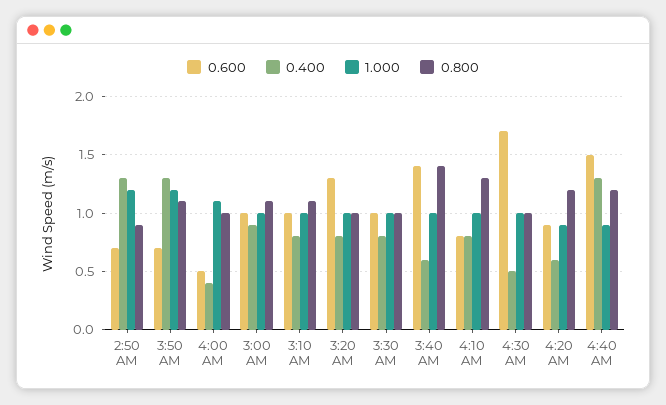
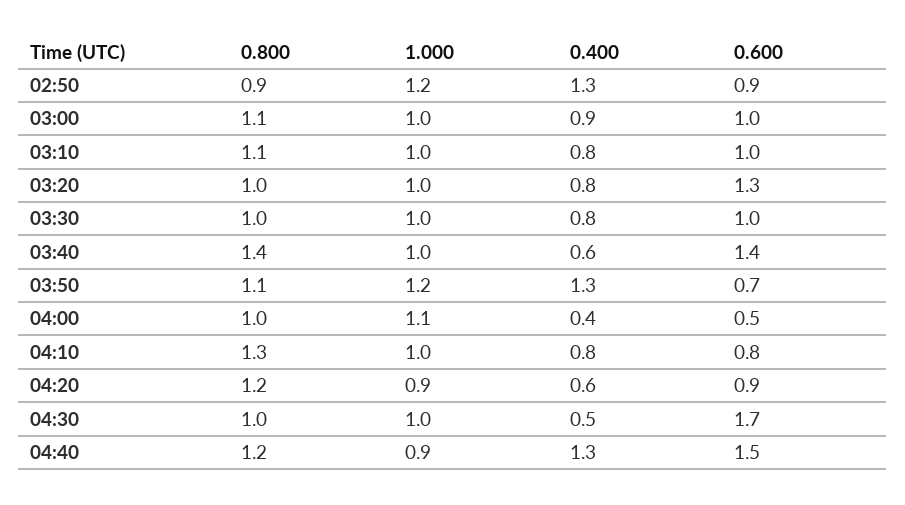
  {
    "0.600": {
-     "2:50 AM": 0.7,
+     "2:50 AM": 0.9,
      "3:50 AM": 0.7,
      "4:00 AM": 0.5,
      "3:00 AM": 1,
      "3:10 AM": 1,
      "3:20 AM": 1.3,
      "3:30 AM": 1,
      "3:40 AM": 1.4,
      "4:10 AM": 0.8,
      "4:30 AM": 1.7,
      "4:20 AM": 0.9,
      "4:40 AM": 1.5
    },
    "0.400": {
      "2:50 AM": 1.3,
      "3:50 AM": 1.3,
      "4:00 AM": 0.4,
      "3:00 AM": 0.9,
      "3:10 AM": 0.8,
      "3:20 AM": 0.8,
      "3:30 AM": 0.8,
      "3:40 AM": 0.6,
      "4:10 AM": 0.8,
      "4:30 AM": 0.5,
      "4:20 AM": 0.6,
      "4:40 AM": 1.3
    },
    "1.000": {
      "2:50 AM": 1.2,
      "3:50 AM": 1.2,
      "4:00 AM": 1.1,
      "3:00 AM": 1,
      "3:10 AM": 1,
      "3:20 AM": 1,
      "3:30 AM": 1,
      "3:40 AM": 1,
      "4:10 AM": 1,
      "4:30 AM": 1,
      "4:20 AM": 0.9,
      "4:40 AM": 0.9
    },
    "0.800": {
      "2:50 AM": 0.9,
      "3:50 AM": 1.1,
      "4:00 AM": 1,
      "3:00 AM": 1.1,
      "3:10 AM": 1.1,
      "3:20 AM": 1,
      "3:30 AM": 1,
      "3:40 AM": 1.4,
      "4:10 AM": 1.3,
      "4:30 AM": 1,
      "4:20 AM": 1.2,
      "4:40 AM": 1.2
    }
  }

